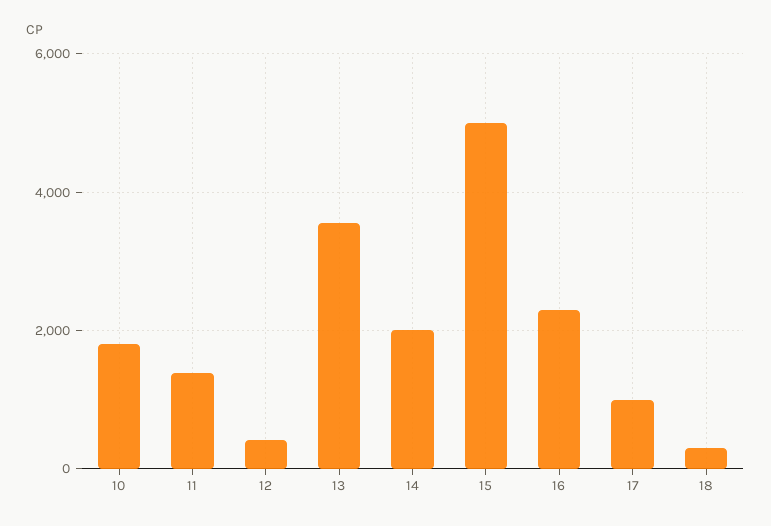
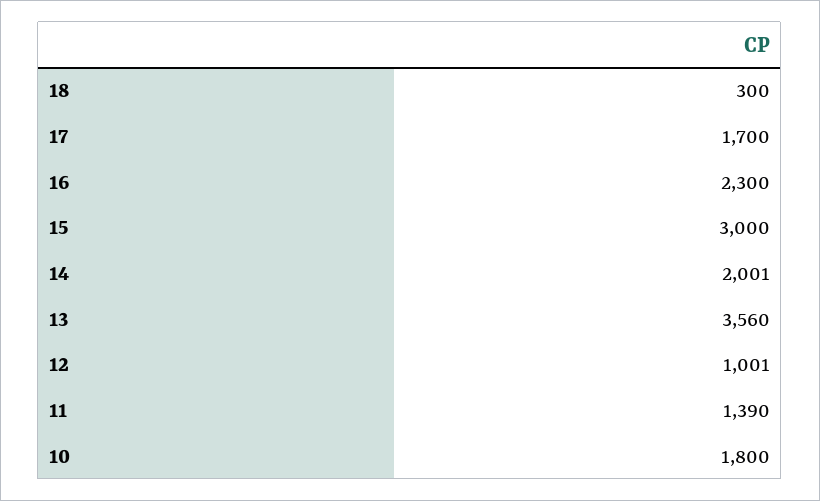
  {
    "10": 1800,
    "11": 1390,
-   "12": 400,
+   "12": 1001,
    "13": 3560,
    "14": 2001,
-   "15": 5000,
+   "15": 3000,
    "16": 2300,
-   "17": 1000,
+   "17": 1700,
    "18": 300
  }

